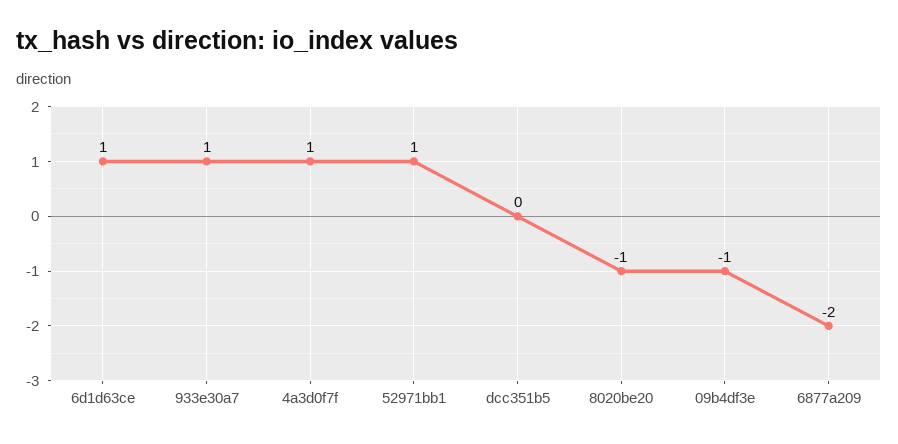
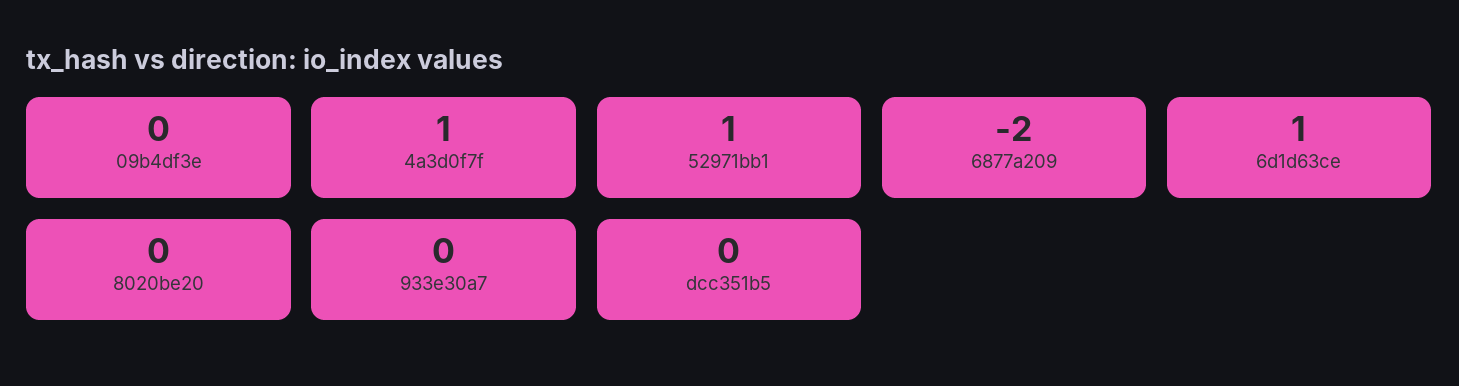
  {
    "6d1d63ce": 1,
-   "933e30a7": 1,
+   "933e30a7": 0,
    "4a3d0f7f": 1,
    "52971bb1": 1,
    "dcc351b5": 0,
-   "8020be20": -1,
+   "8020be20": 0,
-   "09b4df3e": -1,
+   "09b4df3e": 0,
    "6877a209": -2
  }

